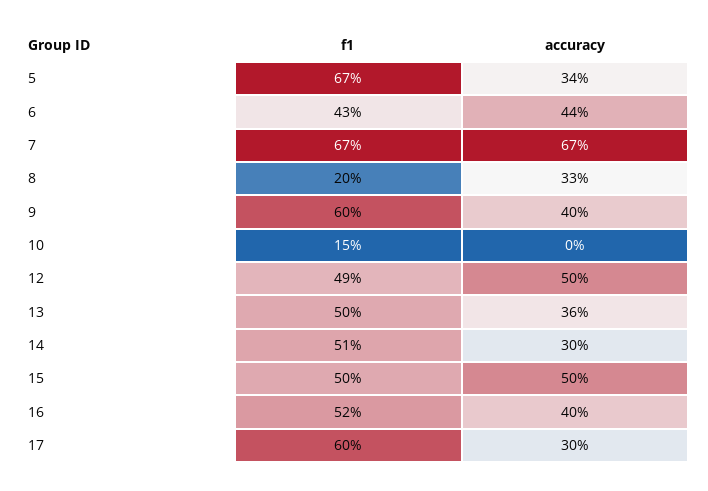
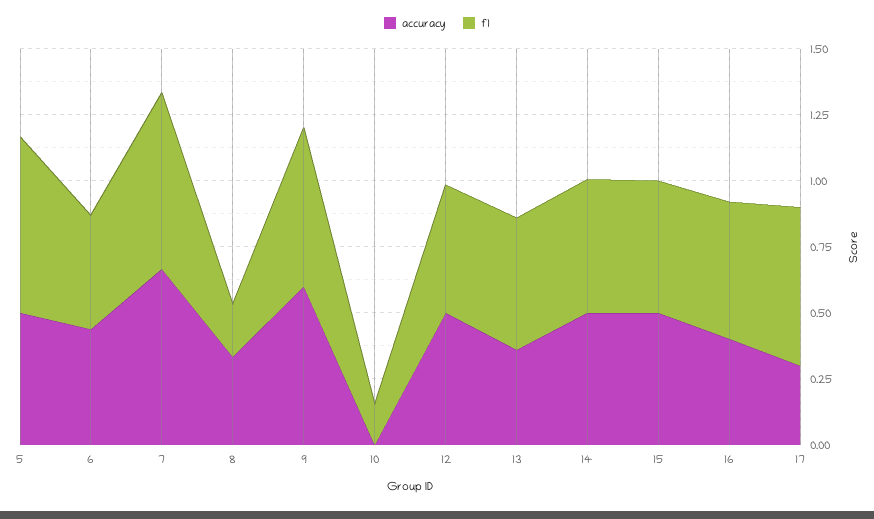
  {
    "f1": {
      "5": 0.67,
      "6": 0.43,
      "7": 0.67,
      "8": 0.2,
      "9": 0.6,
      "10": 0.15,
      "12": 0.49,
      "13": 0.5,
      "14": 0.51,
      "15": 0.5,
      "16": 0.52,
      "17": 0.6
    },
    "accuracy": {
-     "5": 0.34,
+     "5": 0.5,
      "6": 0.44,
      "7": 0.67,
      "8": 0.33,
-     "9": 0.4,
+     "9": 0.6,
      "10": 0,
      "12": 0.5,
      "13": 0.36,
-     "14": 0.3,
+     "14": 0.5,
      "15": 0.5,
      "16": 0.4,
      "17": 0.3
    }
  }

